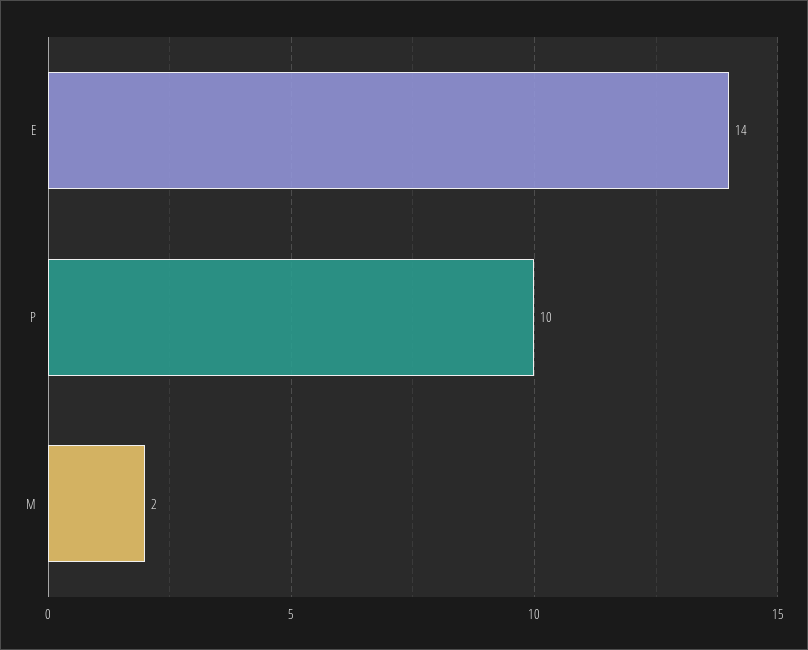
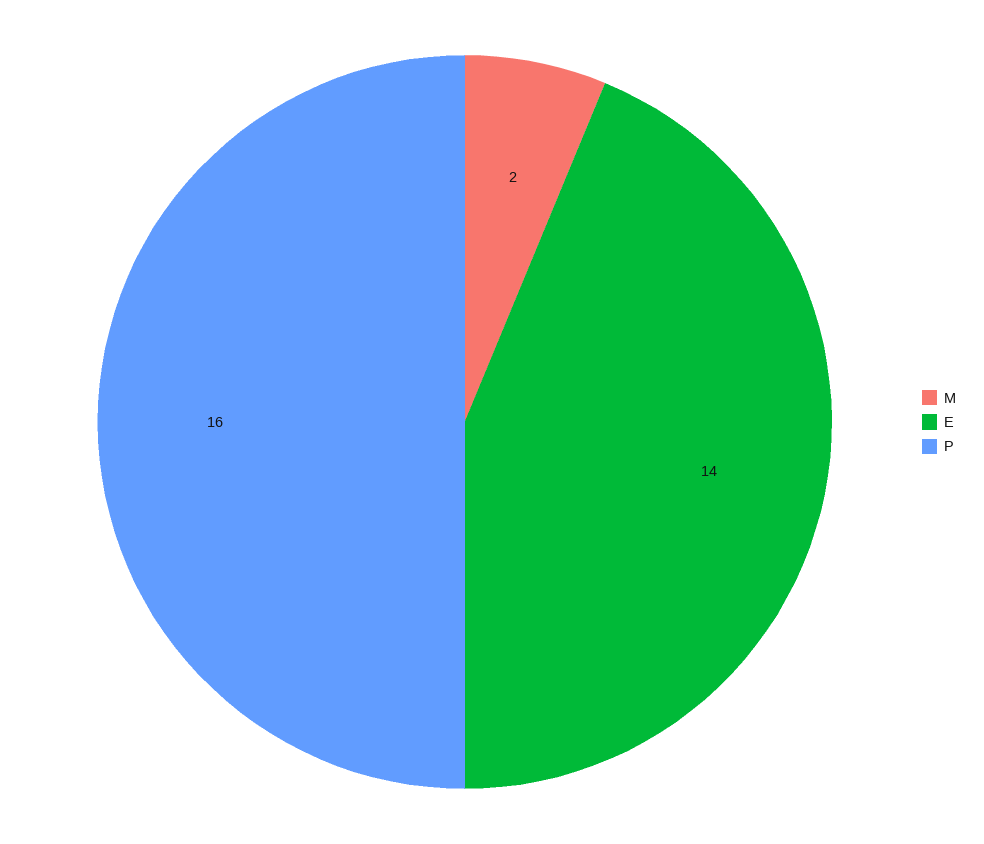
  {
    "E": 14,
-   "P": 10,
+   "P": 16,
    "M": 2
  }

